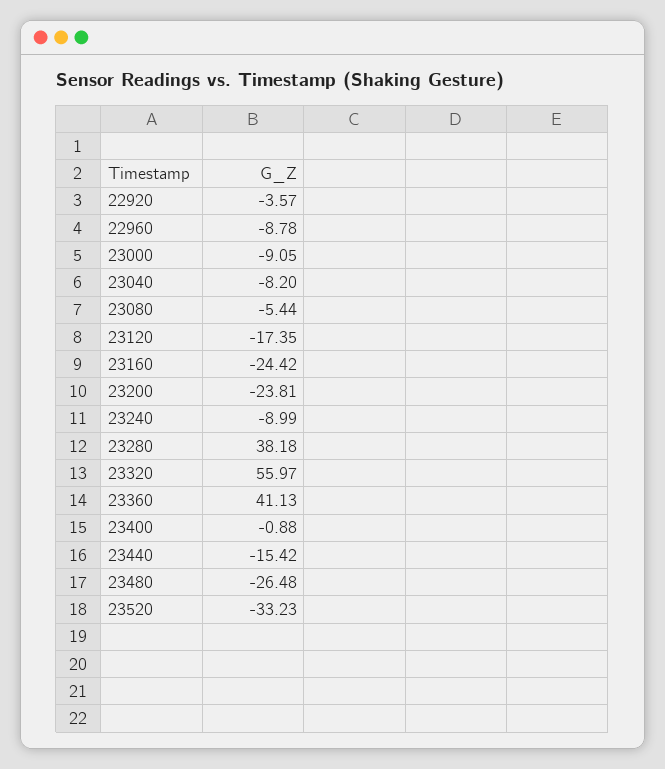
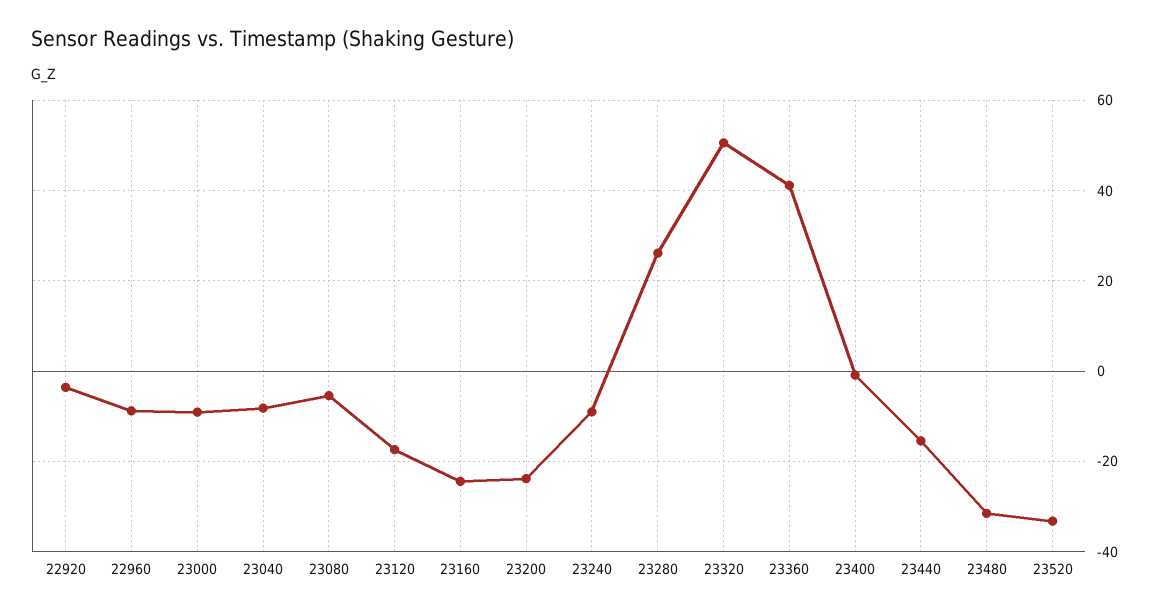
  {
    "22920": -3.57,
    "22960": -8.78,
    "23000": -9.05,
    "23040": -8.2,
    "23080": -5.44,
    "23120": -17.35,
    "23160": -24.42,
    "23200": -23.81,
    "23240": -8.99,
-   "23280": 38.18,
+   "23280": 26,
-   "23320": 55.97,
+   "23320": 50,
    "23360": 41.13,
    "23400": -0.88,
    "23440": -15.42,
-   "23480": -26.48,
+   "23480": -32,
    "23520": -33.23
  }

